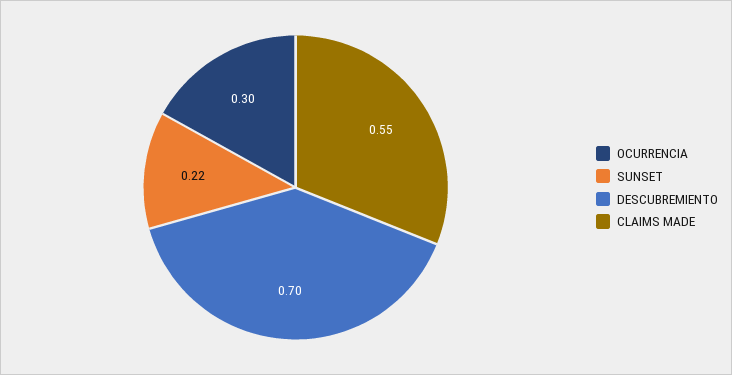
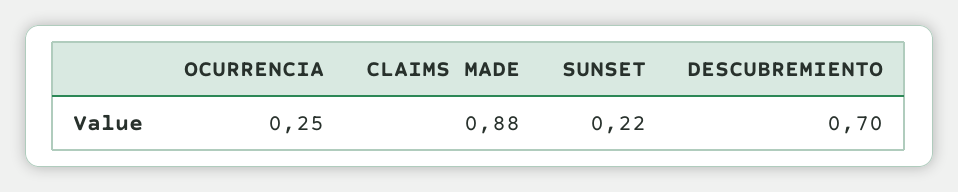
  {
-   "OCURRENCIA": 0.3,
+   "OCURRENCIA": 0.25,
    "SUNSET": 0.22,
    "DESCUBREMIENTO": 0.7,
-   "CLAIMS MADE": 0.55
+   "CLAIMS MADE": 0.88
  }

